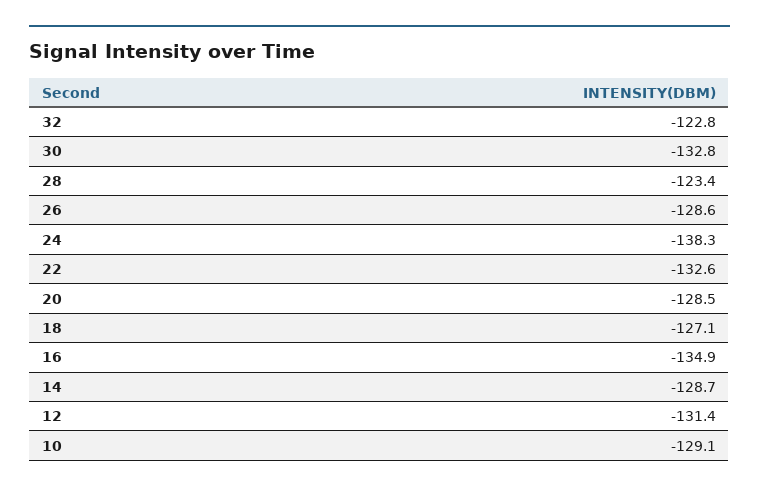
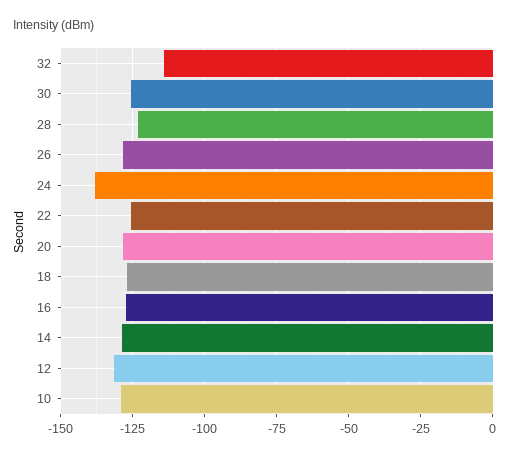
  {
-   "32": -122.8,
+   "32": -115,
-   "30": -132.8,
+   "30": -125,
    "28": -123.4,
    "26": -128.6,
    "24": -138.3,
-   "22": -132.6,
+   "22": -125,
    "20": -128.5,
    "18": -127.1,
-   "16": -134.9,
+   "16": -127.5,
    "14": -128.7,
    "12": -131.4,
    "10": -129.1
  }

